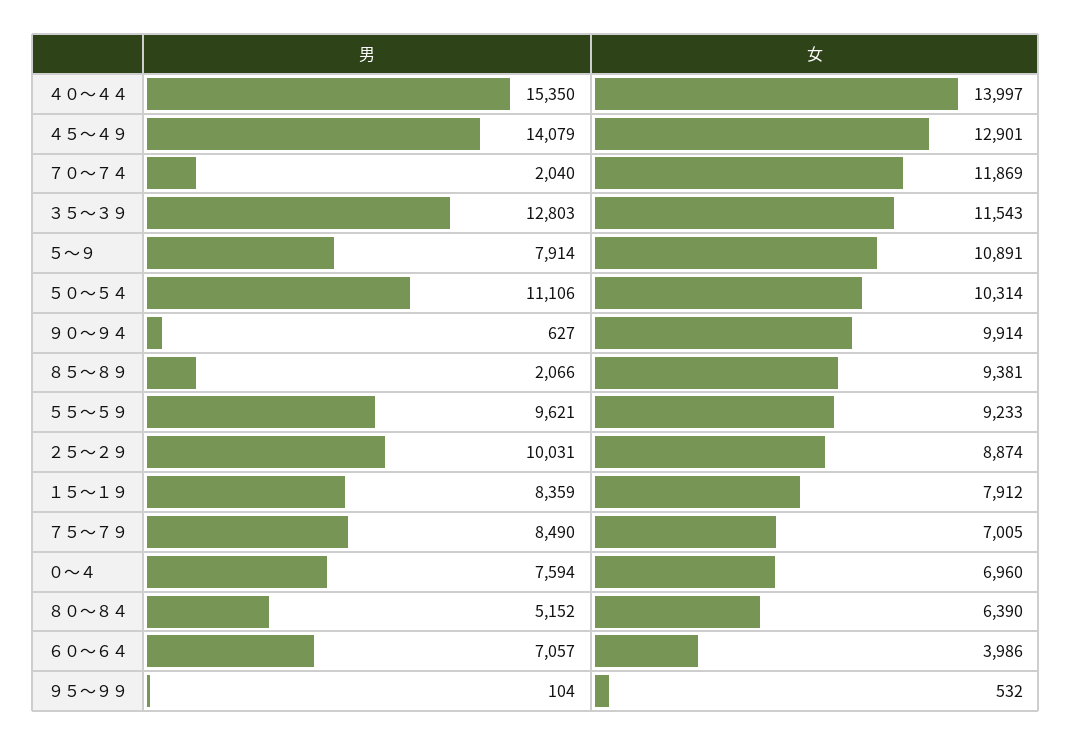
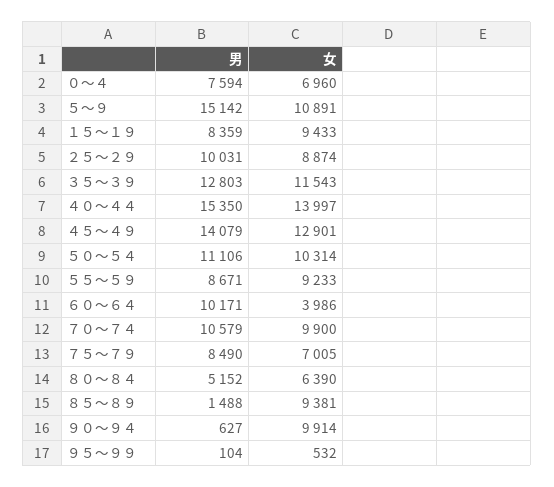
  {
    "男": {
      "４０～４４": 15350,
      "４５～４９": 14079,
-     "７０～７４": 2040,
+     "７０～７４": 10579,
      "３５～３９": 12803,
-     "５～９": 7914,
+     "５～９": 15142,
      "５０～５４": 11106,
      "９０～９４": 627,
-     "８５～８９": 2066,
+     "８５～８９": 1488,
-     "５５～５９": 9621,
+     "５５～５９": 8671,
      "２５～２９": 10031,
      "１５～１９": 8359,
      "７５～７９": 8490,
      "０～４": 7594,
      "８０～８４": 5152,
-     "６０～６４": 7057,
+     "６０～６４": 10171,
      "９５～９９": 104
    },
    "女": {
      "４０～４４": 13997,
      "４５～４９": 12901,
-     "７０～７４": 11869,
+     "７０～７４": 9900,
      "３５～３９": 11543,
      "５～９": 10891,
      "５０～５４": 10314,
      "９０～９４": 9914,
      "８５～８９": 9381,
      "５５～５９": 9233,
      "２５～２９": 8874,
-     "１５～１９": 7912,
+     "１５～１９": 9433,
      "７５～７９": 7005,
      "０～４": 6960,
      "８０～８４": 6390,
      "６０～６４": 3986,
      "９５～９９": 532
    }
  }

